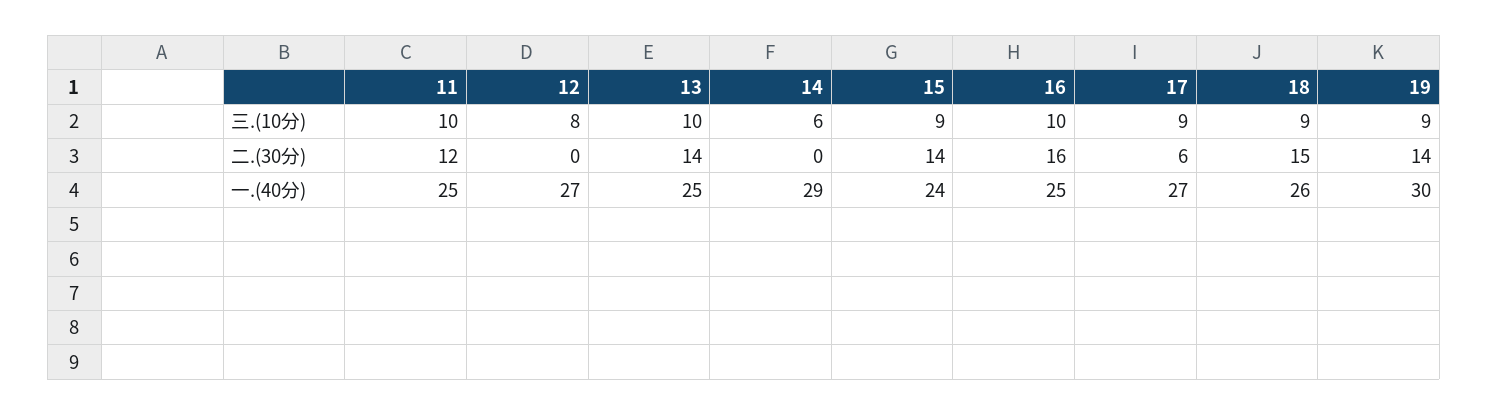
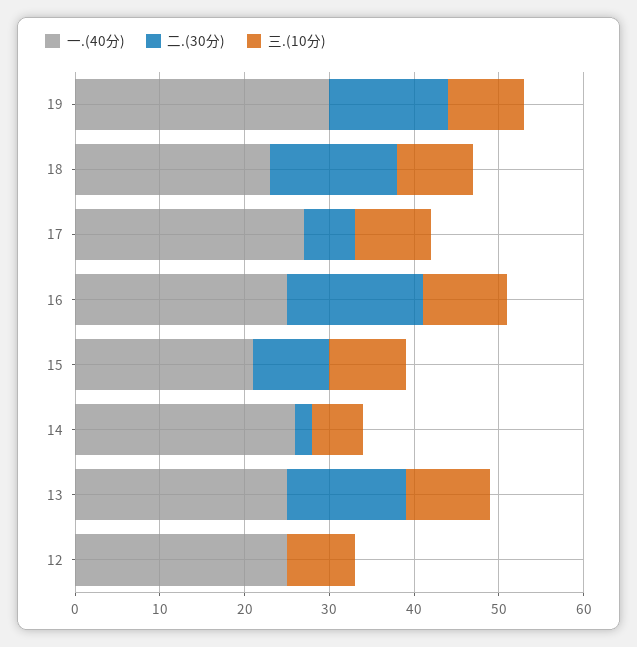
  {
    "三.(10分)": {
-     "11": 10,
      "12": 8,
      "13": 10,
      "14": 6,
      "15": 9,
      "16": 10,
      "17": 9,
      "18": 9,
      "19": 9
    },
    "二.(30分)": {
-     "11": 12,
      "12": 0,
      "13": 14,
-     "14": 0,
+     "14": 2,
-     "15": 14,
+     "15": 9,
      "16": 16,
      "17": 6,
      "18": 15,
      "19": 14
    },
    "一.(40分)": {
-     "11": 25,
-     "12": 27,
+     "12": 25,
      "13": 25,
-     "14": 29,
+     "14": 26,
-     "15": 24,
+     "15": 21,
      "16": 25,
      "17": 27,
-     "18": 26,
+     "18": 23,
      "19": 30
    }
  }

